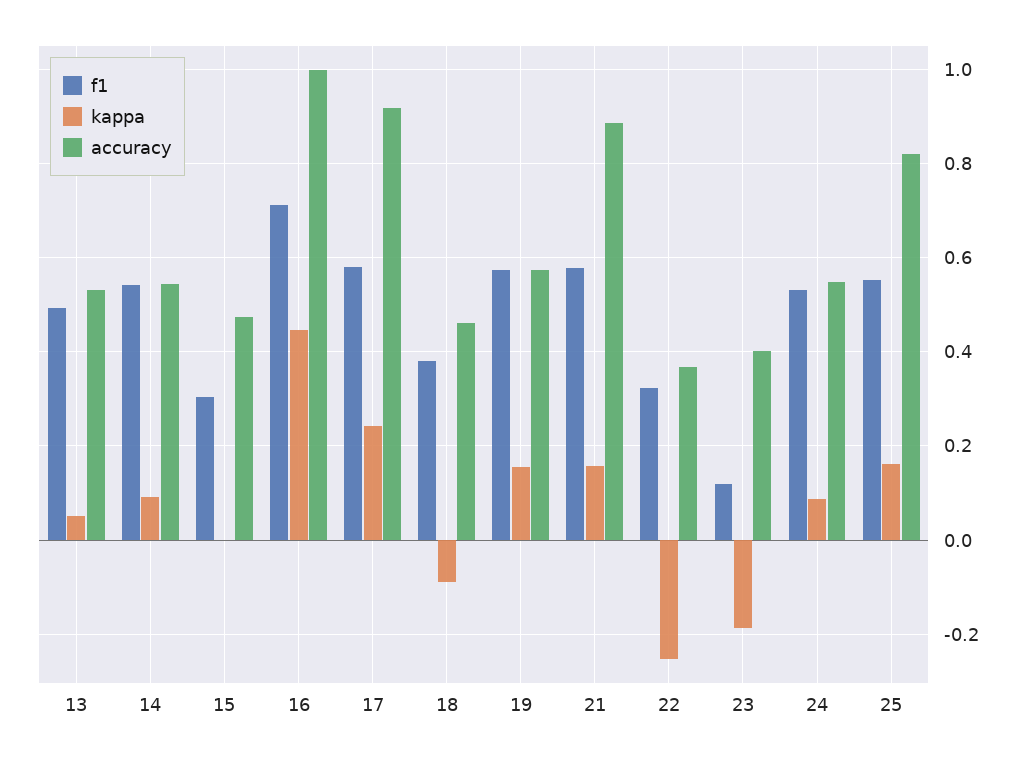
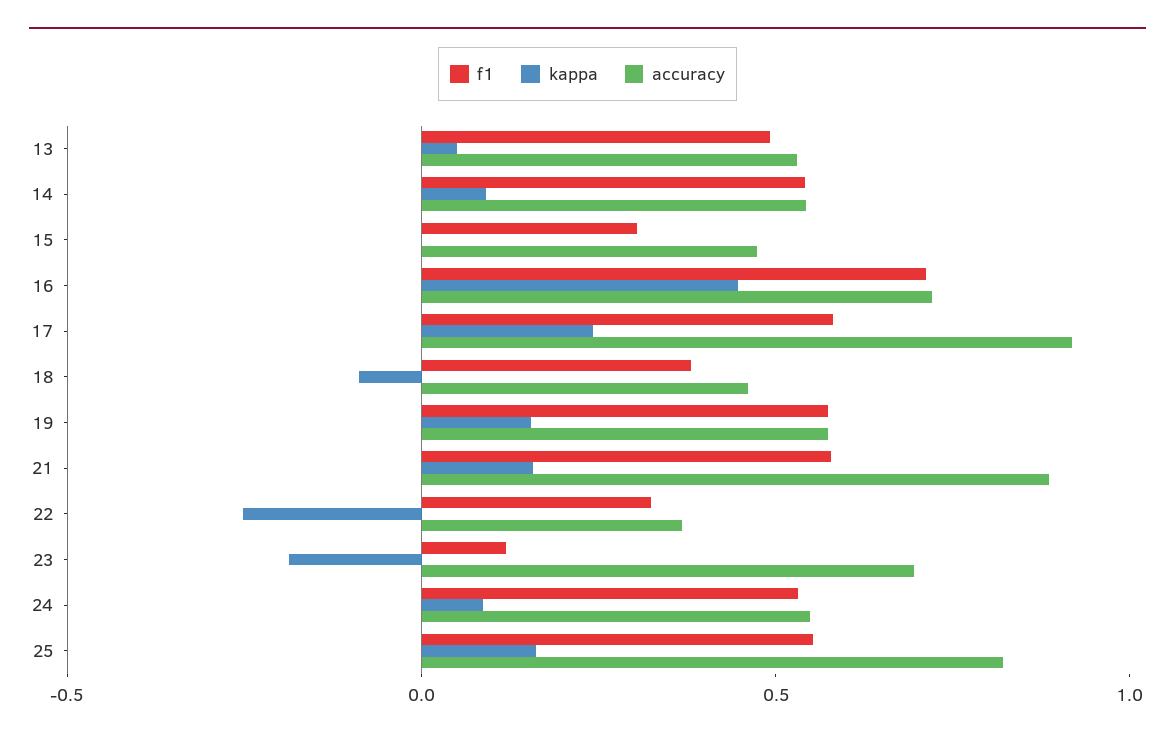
  {
    "f1": {
      "13": 0.5,
      "14": 0.54,
      "15": 0.3,
      "16": 0.72,
      "17": 0.58,
      "18": 0.38,
      "19": 0.58,
      "21": 0.58,
      "22": 0.32,
      "23": 0.12,
      "24": 0.54,
      "25": 0.56
    },
    "kappa": {
      "13": 0.06,
      "14": 0.1,
      "15": 0,
      "16": 0.44,
      "17": 0.24,
      "18": -0.08,
      "19": 0.16,
      "21": 0.16,
      "22": -0.26,
      "23": -0.18,
      "24": 0.08,
      "25": 0.16
    },
    "accuracy": {
      "13": 0.54,
      "14": 0.54,
      "15": 0.48,
-     "16": 1,
+     "16": 0.7,
      "17": 0.92,
      "18": 0.46,
      "19": 0.58,
      "21": 0.88,
      "22": 0.36,
-     "23": 0.4,
+     "23": 0.7,
      "24": 0.54,
      "25": 0.82
    }
  }

